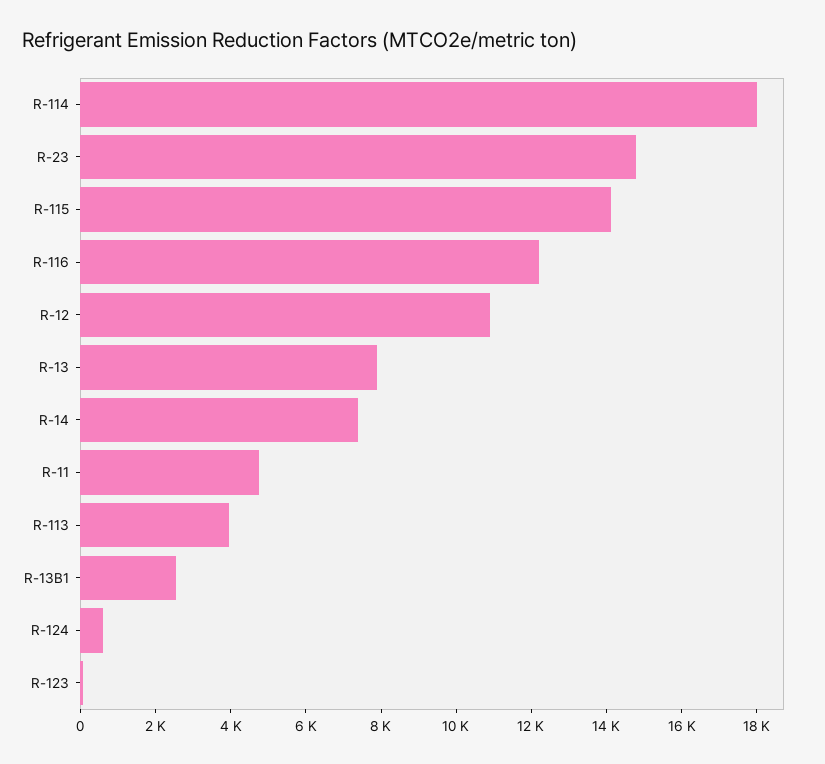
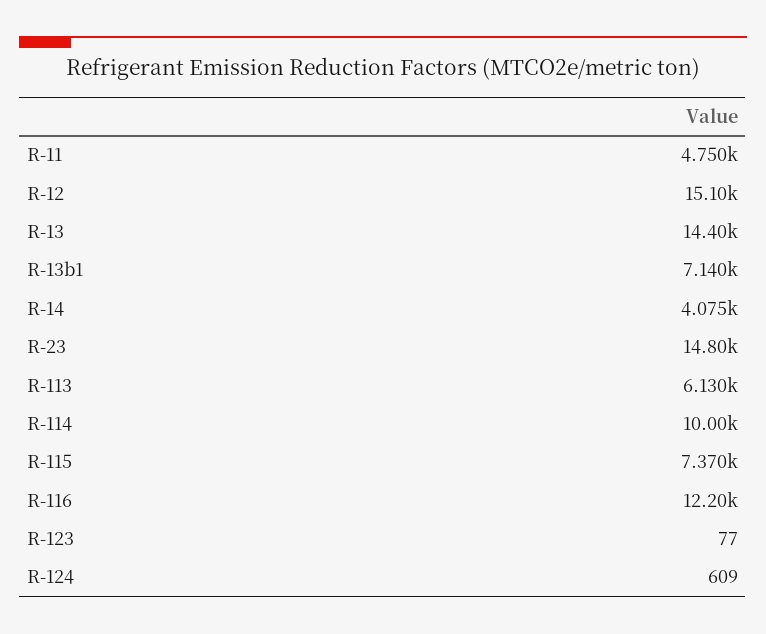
  {
-   "R-114": 18000,
+   "R-114": 10000,
    "R-23": 14800,
-   "R-115": 14000,
+   "R-115": 7370,
    "R-116": 12200,
-   "R-12": 11000,
+   "R-12": 15100,
-   "R-13": 8000,
+   "R-13": 14400,
-   "R-14": 7500,
+   "R-14": 4075,
    "R-11": 4750,
-   "R-113": 4000,
+   "R-113": 6130,
-   "R-13B1": 2500,
+   "R-13B1": 7140,
    "R-124": 609,
    "R-123": 77
  }

